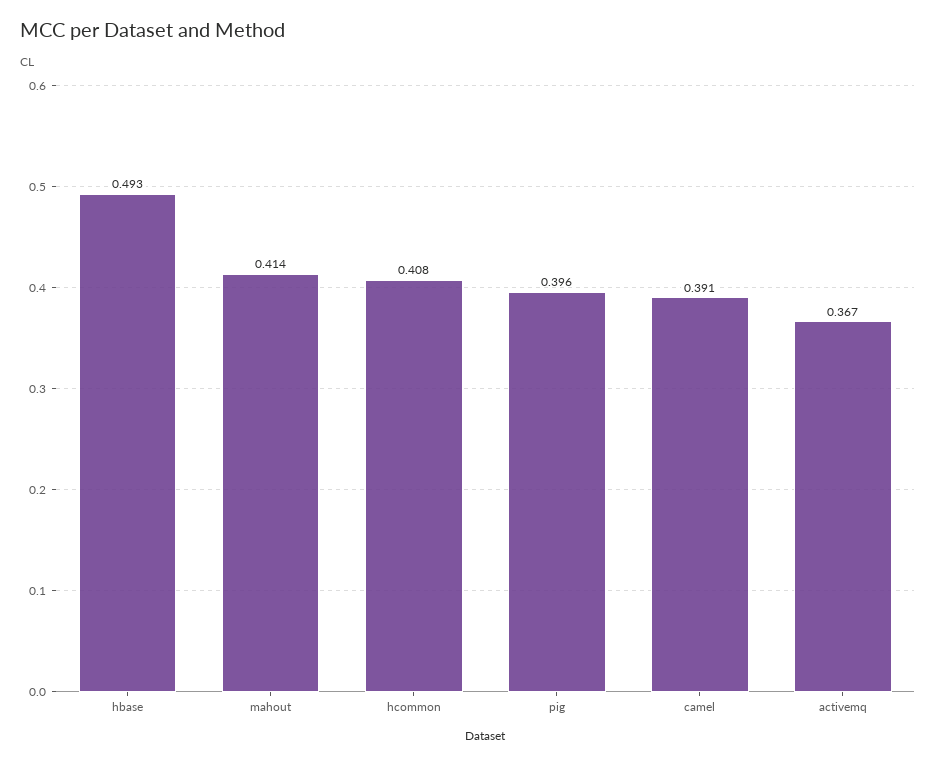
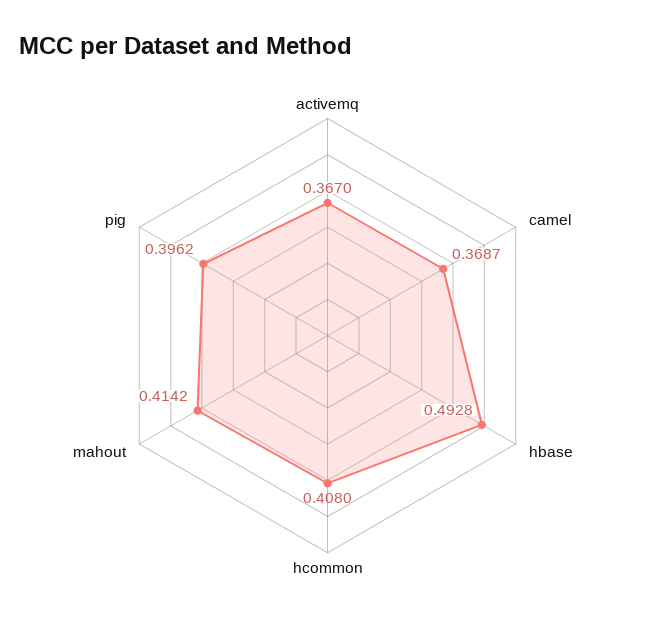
  {
    "hbase": 0.4928,
    "mahout": 0.4142,
    "hcommon": 0.408,
    "pig": 0.3962,
-   "camel": 0.391,
+   "camel": 0.3687,
    "activemq": 0.367
  }

